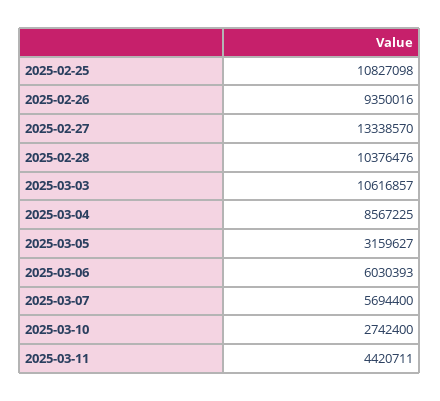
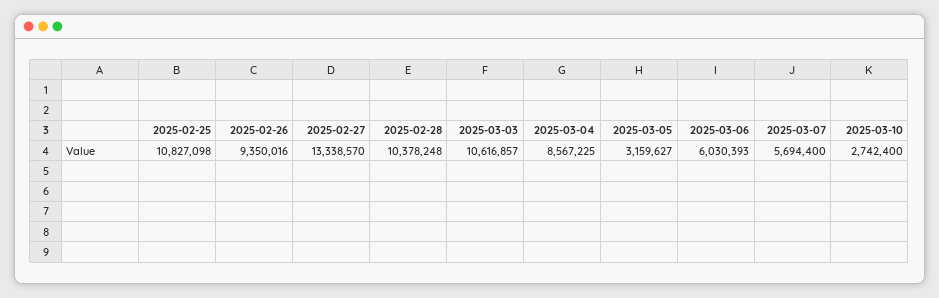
  {
    "2025-02-25": 10827098,
    "2025-02-26": 9350016,
    "2025-02-27": 13338570,
-   "2025-02-28": 10376476,
+   "2025-02-28": 10378248,
    "2025-03-03": 10616857,
    "2025-03-04": 8567225,
    "2025-03-05": 3159627,
    "2025-03-06": 6030393,
    "2025-03-07": 5694400,
-   "2025-03-10": 2742400,
+   "2025-03-10": 2742400
-   "2025-03-11": 4420711
  }

